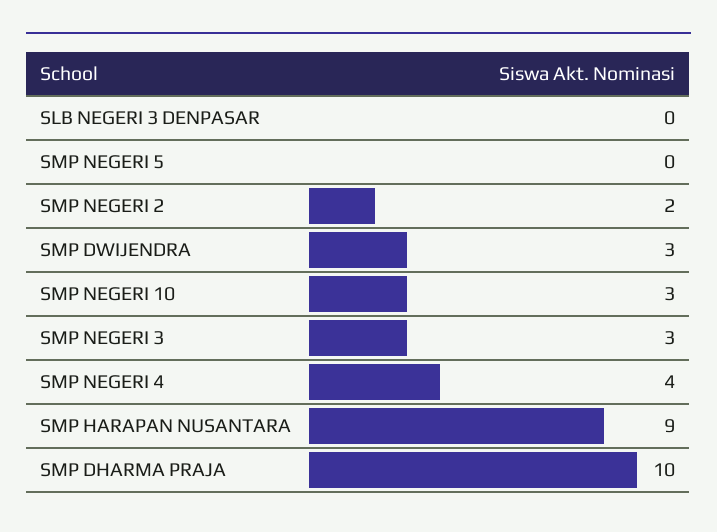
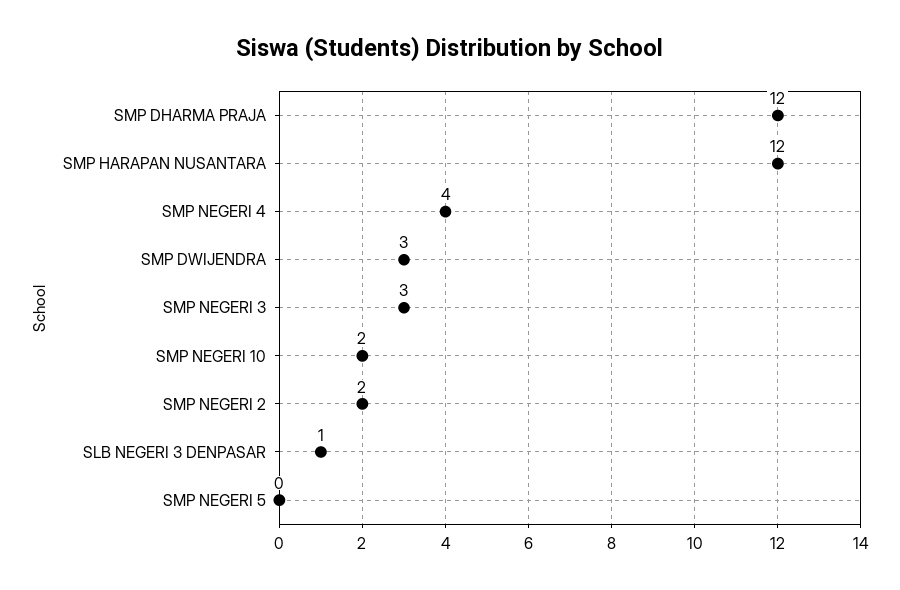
  {
-   "SLB NEGERI 3 DENPASAR": 0,
+   "SLB NEGERI 3 DENPASAR": 1,
    "SMP NEGERI 5": 0,
    "SMP NEGERI 2": 2,
    "SMP DWIJENDRA": 3,
-   "SMP NEGERI 10": 3,
+   "SMP NEGERI 10": 2,
    "SMP NEGERI 3": 3,
    "SMP NEGERI 4": 4,
-   "SMP HARAPAN NUSANTARA": 9,
+   "SMP HARAPAN NUSANTARA": 12,
-   "SMP DHARMA PRAJA": 10
+   "SMP DHARMA PRAJA": 12
  }

